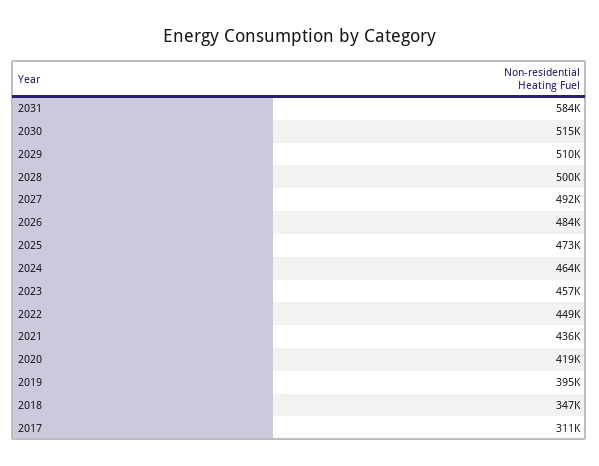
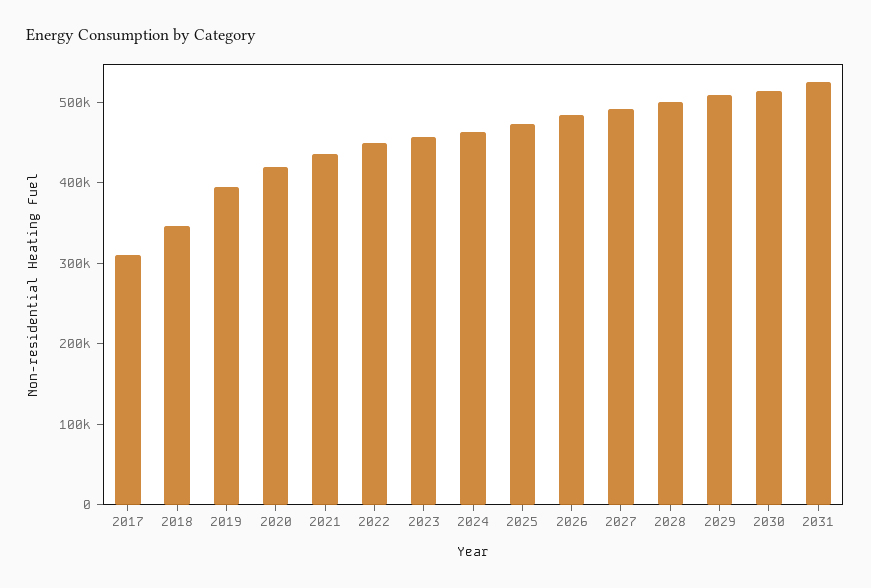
  {
-   "2031": 584000,
+   "2031": 520000,
    "2030": 515000,
    "2029": 510000,
    "2028": 500000,
    "2027": 492000,
    "2026": 484000,
    "2025": 473000,
    "2024": 464000,
    "2023": 457000,
    "2022": 449000,
    "2021": 436000,
    "2020": 419000,
    "2019": 395000,
    "2018": 347000,
    "2017": 311000
  }

